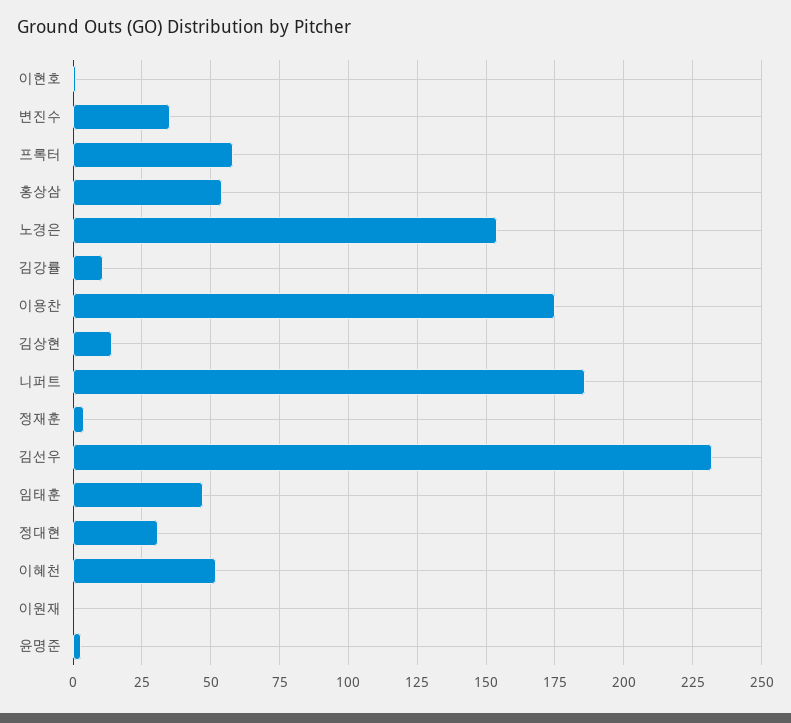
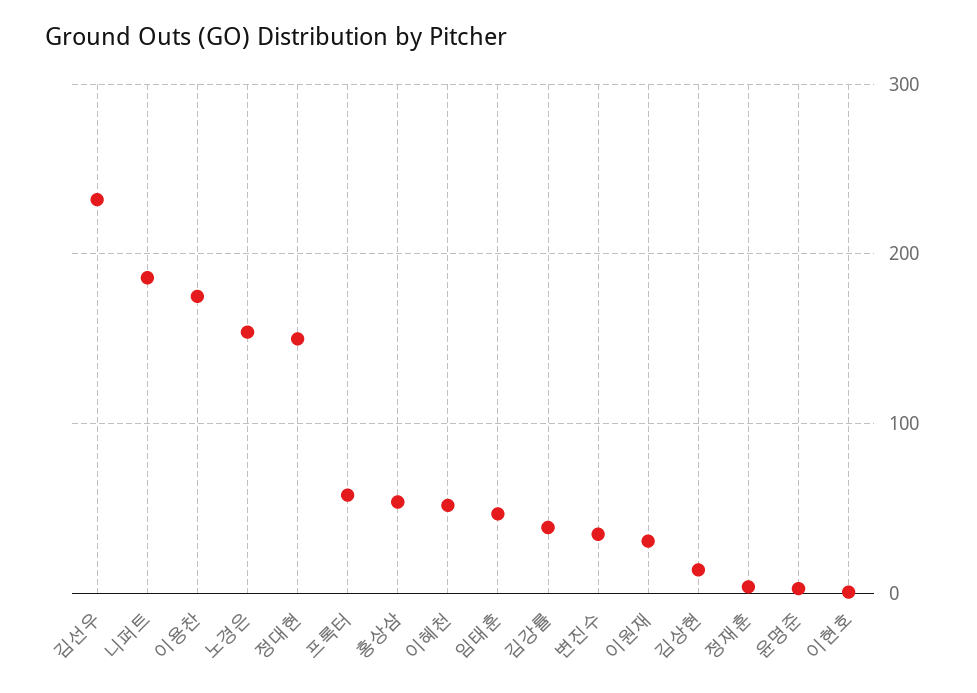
  {
    "이현호": 0,
    "변진수": 35,
    "프록터": 60,
    "홍상삼": 55,
    "노경은": 155,
-   "김강률": 10,
+   "김강률": 40,
    "이용찬": 175,
    "김상현": 15,
    "니퍼트": 185,
    "정재훈": 5,
    "김선우": 230,
    "임태훈": 45,
-   "정대현": 30,
+   "정대현": 150,
    "이혜천": 50,
-   "이원재": 0,
+   "이원재": 30,
    "윤명준": 5
  }

